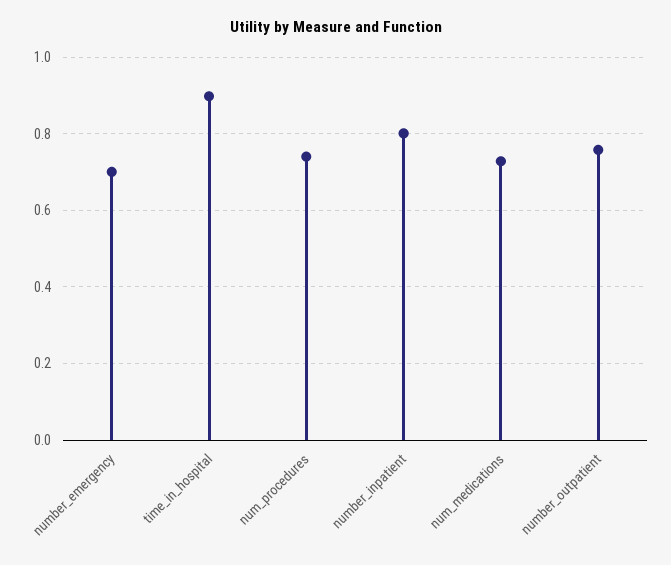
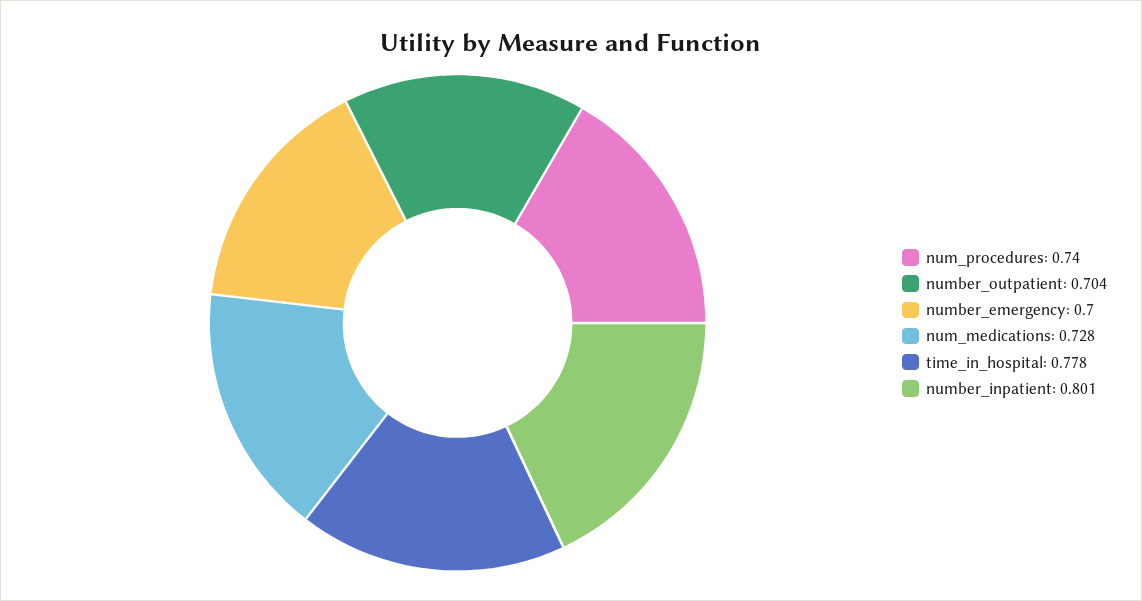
  {
    "number_emergency": 0.7,
-   "time_in_hospital": 0.9,
+   "time_in_hospital": 0.778,
    "num_procedures": 0.74,
    "number_inpatient": 0.801,
    "num_medications": 0.728,
-   "number_outpatient": 0.76
+   "number_outpatient": 0.704
  }

